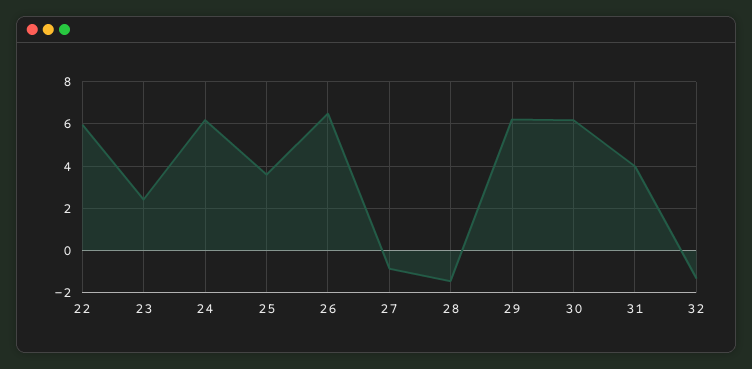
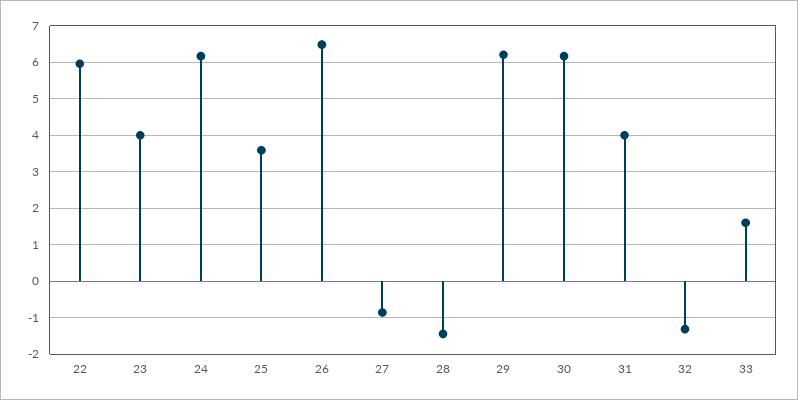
  {
    "22": 6,
-   "23": 2.5,
+   "23": 4,
    "24": 6.2,
    "25": 3.6,
    "26": 6.4,
    "27": -0.8,
    "28": -1.4,
    "29": 6.2,
    "30": 6.2,
    "31": 4,
-   "32": -1.4
+   "32": -1.4,
+   "33": 1.6
  }

